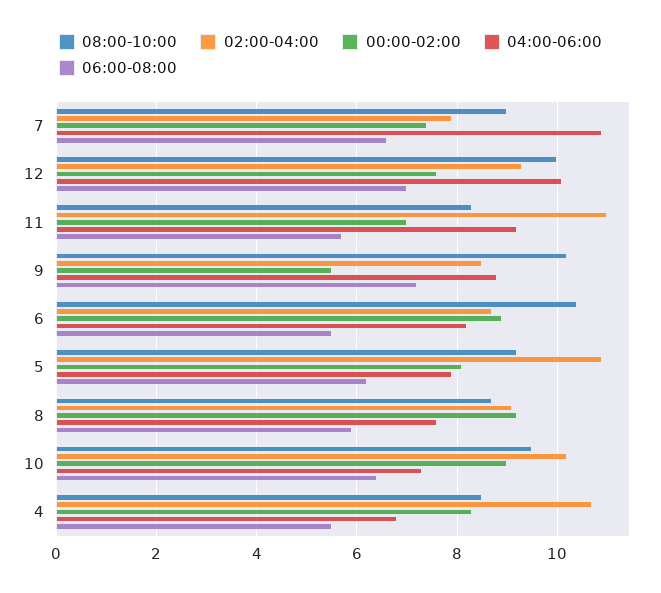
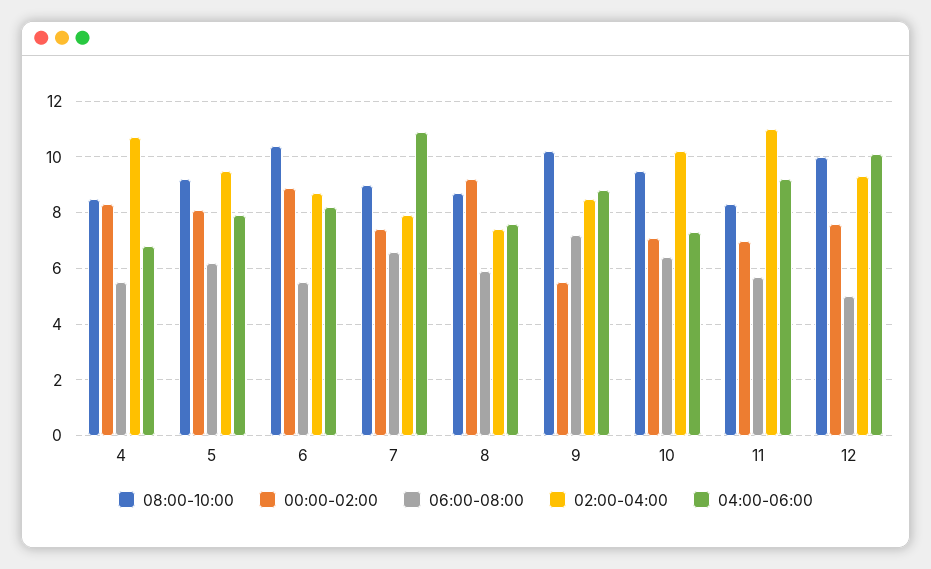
  {
    "08:00-10:00": {
      "7": 9,
      "12": 10,
      "11": 8.5,
      "9": 10,
      "6": 10.5,
      "5": 9,
      "8": 8.5,
      "10": 9.5,
      "4": 8.5
    },
    "02:00-04:00": {
      "7": 8,
      "12": 9.5,
      "11": 11,
      "9": 8.5,
      "6": 8.5,
-     "5": 11,
+     "5": 9.5,
-     "8": 9,
+     "8": 7.5,
      "10": 10,
      "4": 10.5
    },
    "00:00-02:00": {
      "7": 7.5,
      "12": 7.5,
      "11": 7,
      "9": 5.5,
      "6": 9,
      "5": 8,
      "8": 9,
-     "10": 9,
+     "10": 7,
      "4": 8.5
    },
    "04:00-06:00": {
      "7": 11,
      "12": 10,
      "11": 9,
      "9": 9,
      "6": 8,
      "5": 8,
      "8": 7.5,
      "10": 7.5,
      "4": 7
    },
    "06:00-08:00": {
      "7": 6.5,
-     "12": 7,
+     "12": 5,
      "11": 5.5,
      "9": 7,
      "6": 5.5,
      "5": 6,
      "8": 6,
      "10": 6.5,
      "4": 5.5
    }
  }

